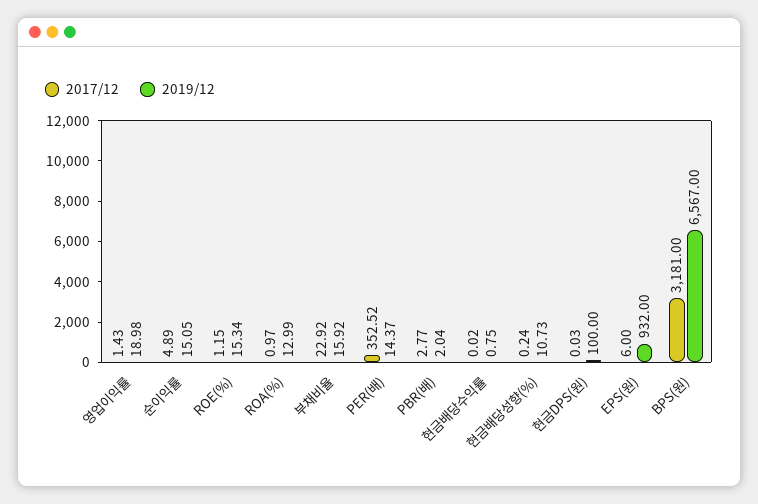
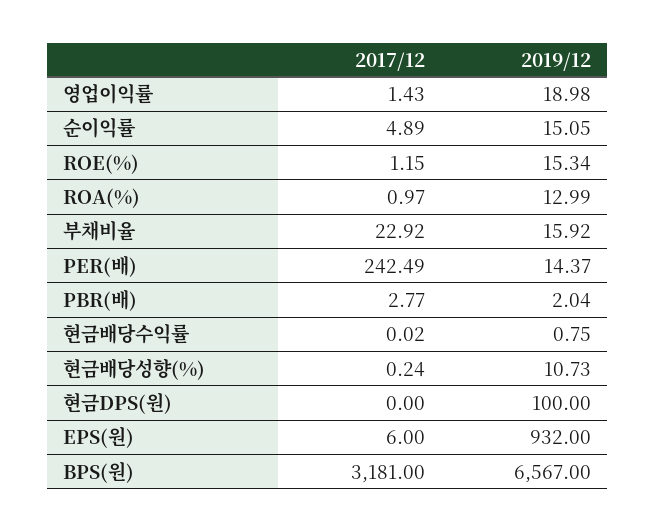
  {
    "2017/12": {
      "영업이익률": 1.43,
      "순이익률": 4.89,
      "ROE(%)": 1.15,
      "ROA(%)": 0.97,
      "부채비율": 22.92,
-     "PER(배)": 352.52,
+     "PER(배)": 242.49,
      "PBR(배)": 2.77,
      "현금배당수익률": 0.02,
      "현금배당성향(%)": 0.24,
-     "현금DPS(원)": 0.03,
+     "현금DPS(원)": 0,
      "EPS(원)": 6,
      "BPS(원)": 3181
    },
    "2019/12": {
      "영업이익률": 18.98,
      "순이익률": 15.05,
      "ROE(%)": 15.34,
      "ROA(%)": 12.99,
      "부채비율": 15.92,
      "PER(배)": 14.37,
      "PBR(배)": 2.04,
      "현금배당수익률": 0.75,
      "현금배당성향(%)": 10.73,
      "현금DPS(원)": 100,
      "EPS(원)": 932,
      "BPS(원)": 6567
    }
  }

